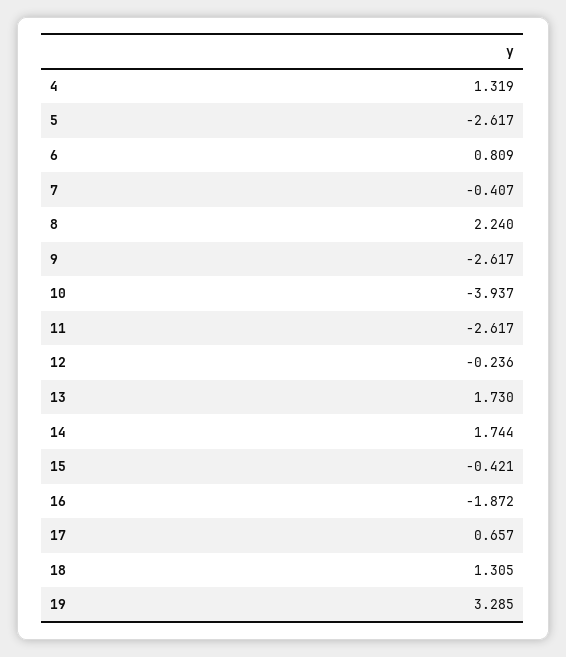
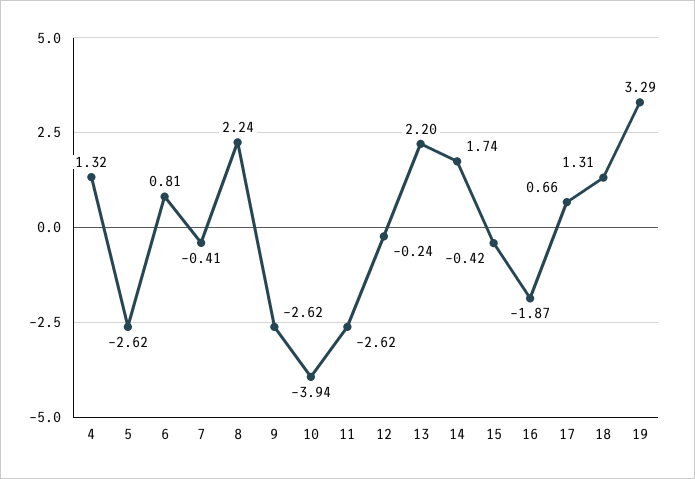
  {
    "4": 1.319,
    "5": -2.617,
    "6": 0.809,
    "7": -0.407,
    "8": 2.24,
    "9": -2.617,
    "10": -3.937,
    "11": -2.617,
    "12": -0.236,
-   "13": 1.73,
+   "13": 2.2,
    "14": 1.744,
    "15": -0.421,
    "16": -1.872,
    "17": 0.657,
    "18": 1.305,
    "19": 3.285
  }

